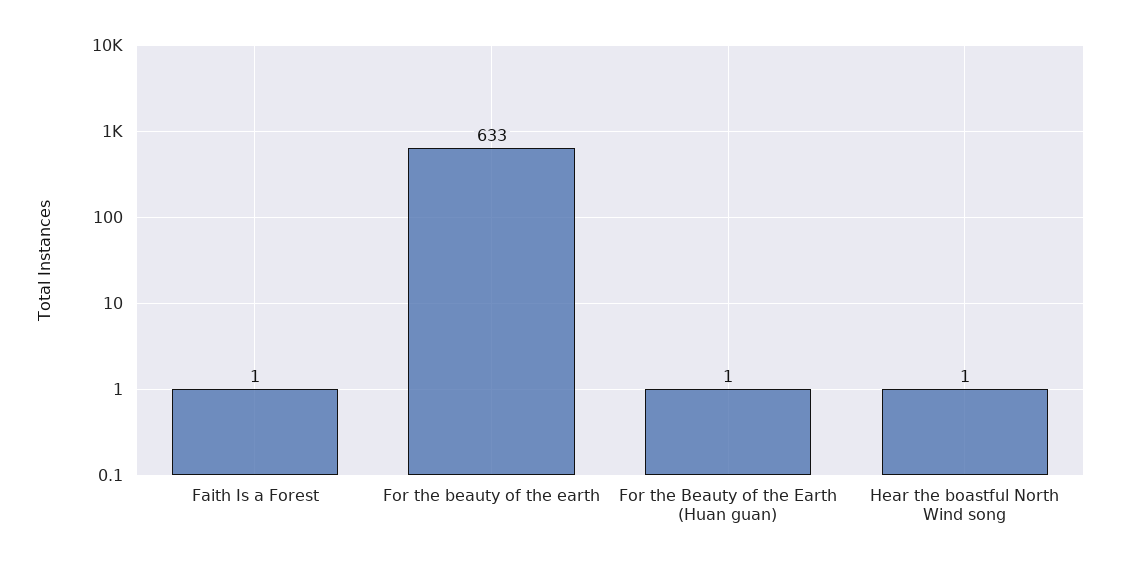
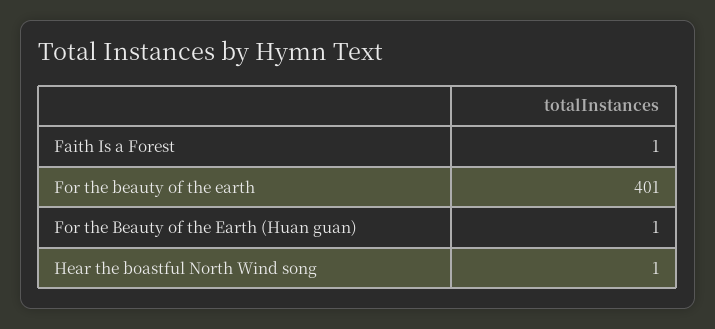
  {
    "Faith Is a Forest": 1,
-   "For the beauty of the earth": 633,
+   "For the beauty of the earth": 401,
    "For the Beauty of the Earth (Huan guan)": 1,
    "Hear the boastful North Wind song": 1
  }

